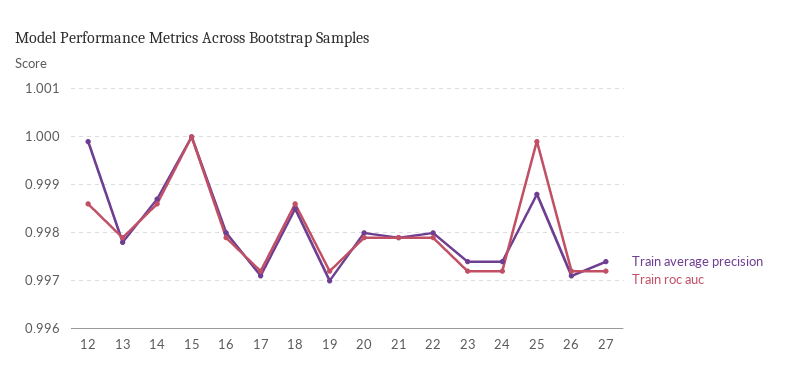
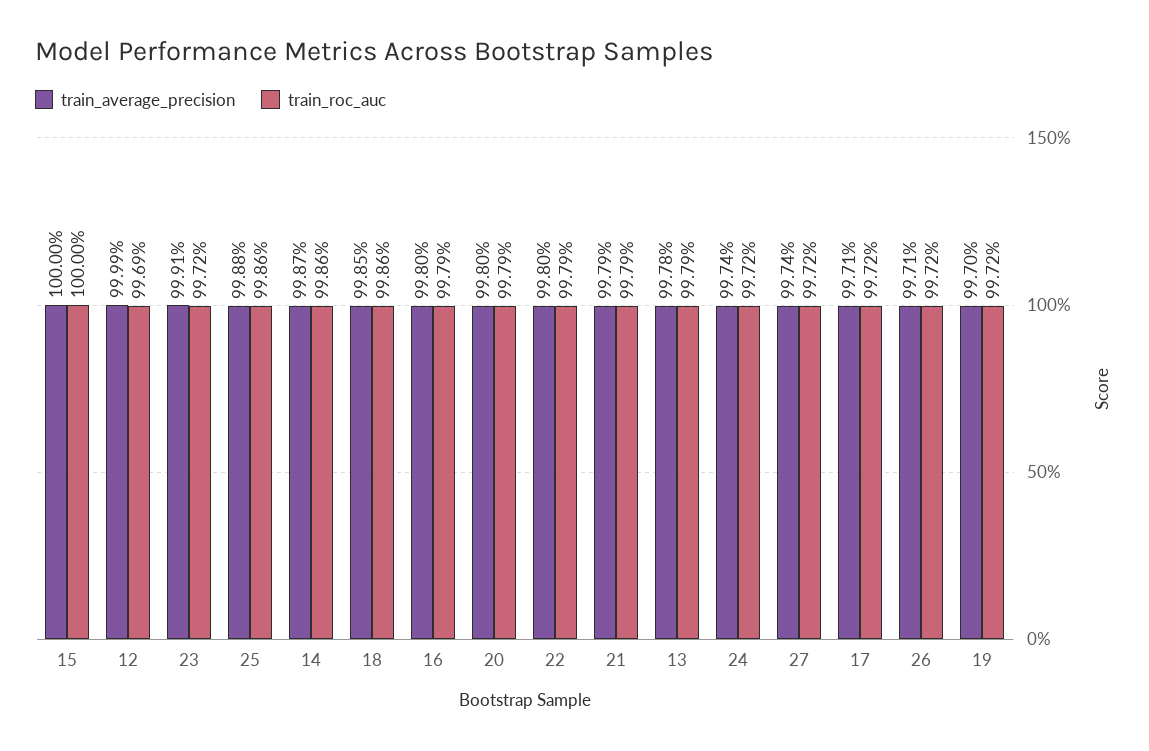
  {
    "Train average precision": {
      "12": 0.9999,
      "13": 0.9978,
      "14": 0.9987,
      "15": 1,
      "16": 0.998,
      "17": 0.9971,
      "18": 0.9985,
      "19": 0.997,
      "20": 0.998,
      "21": 0.9979,
      "22": 0.998,
-     "23": 0.9975,
+     "23": 0.9991,
      "24": 0.9974,
      "25": 0.9988,
      "26": 0.9971,
      "27": 0.9974
    },
    "Train roc auc": {
-     "12": 0.9985,
+     "12": 0.9969,
      "13": 0.9979,
      "14": 0.9986,
      "15": 1,
      "16": 0.9979,
      "17": 0.9972,
      "18": 0.9986,
      "19": 0.9972,
      "20": 0.9979,
      "21": 0.9979,
      "22": 0.9979,
      "23": 0.9972,
      "24": 0.9972,
-     "25": 1,
+     "25": 0.9986,
      "26": 0.9972,
      "27": 0.9972
    }
  }

